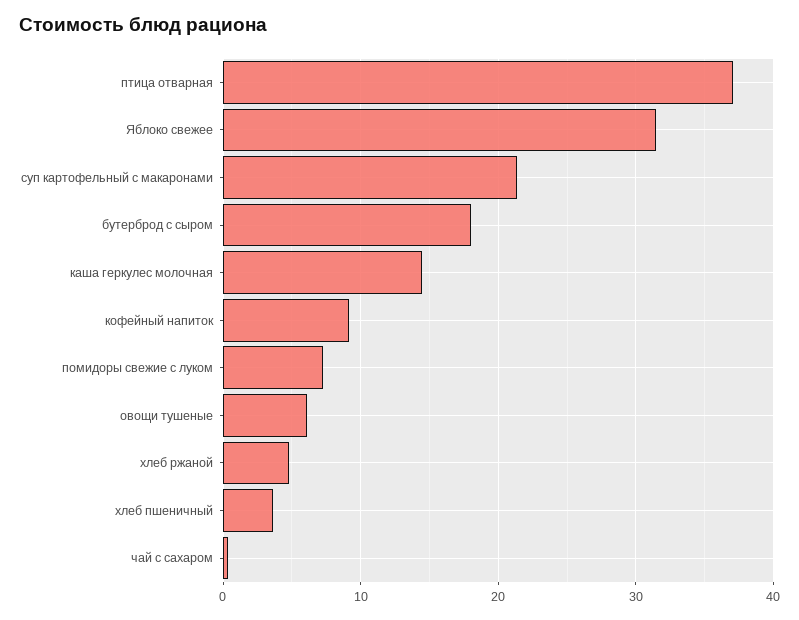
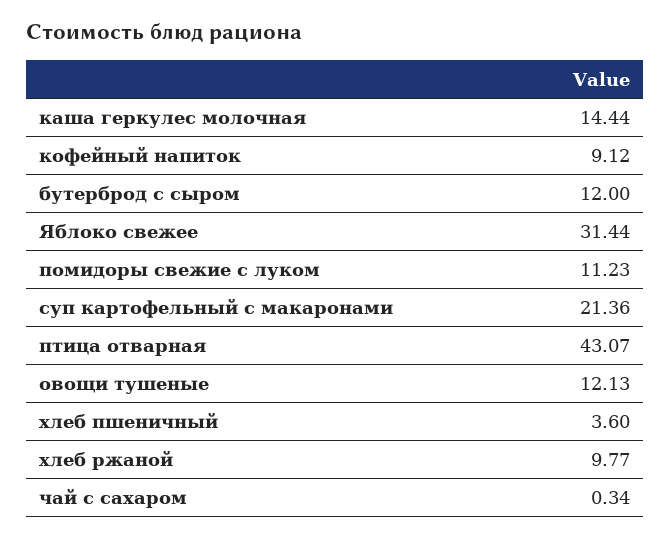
  {
-   "птица отварная": 37,
+   "птица отварная": 43.07,
    "Яблоко свежее": 31.44,
    "суп картофельный с макаронами": 21.36,
-   "бутерброд с сыром": 18,
+   "бутерброд с сыром": 12,
    "каша геркулес молочная": 14.44,
    "кофейный напиток": 9.12,
-   "помидоры свежие с луком": 7,
+   "помидоры свежие с луком": 11.23,
-   "овощи тушеные": 6,
+   "овощи тушеные": 12.13,
-   "хлеб ржаной": 5,
+   "хлеб ржаной": 9.77,
    "хлеб пшеничный": 3.6,
    "чай с сахаром": 0.34
  }

